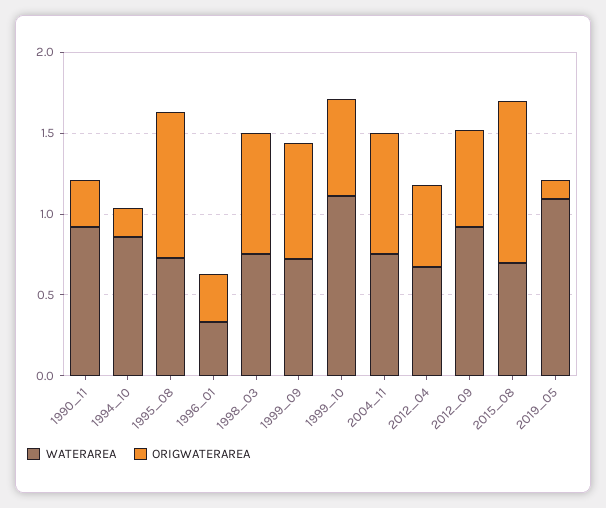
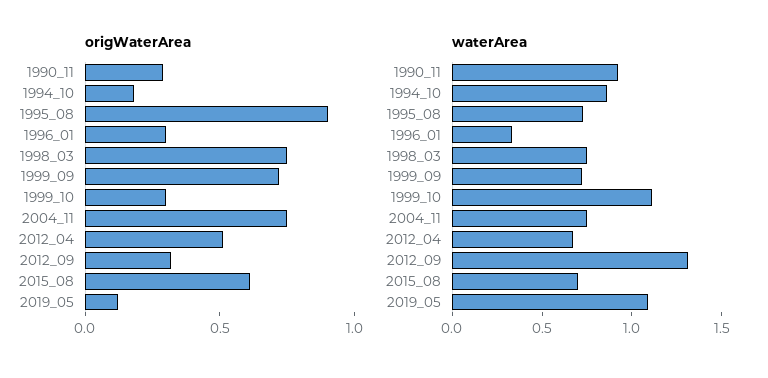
  {
    "WATERAREA": {
      "1990_11": 0.9,
      "1994_10": 0.9,
      "1995_08": 0.7,
      "1996_01": 0.3,
      "1998_03": 0.8,
      "1999_09": 0.7,
      "1999_10": 1.1,
      "2004_11": 0.8,
      "2012_04": 0.7,
-     "2012_09": 0.9,
+     "2012_09": 1.3,
      "2015_08": 0.7,
      "2019_05": 1.1
    },
    "ORIGWATERAREA": {
      "1990_11": 0.3,
      "1994_10": 0.2,
      "1995_08": 0.9,
      "1996_01": 0.3,
      "1998_03": 0.8,
      "1999_09": 0.7,
-     "1999_10": 0.6,
+     "1999_10": 0.3,
      "2004_11": 0.8,
      "2012_04": 0.5,
-     "2012_09": 0.6,
+     "2012_09": 0.3,
-     "2015_08": 1,
+     "2015_08": 0.6,
      "2019_05": 0.1
    }
  }

